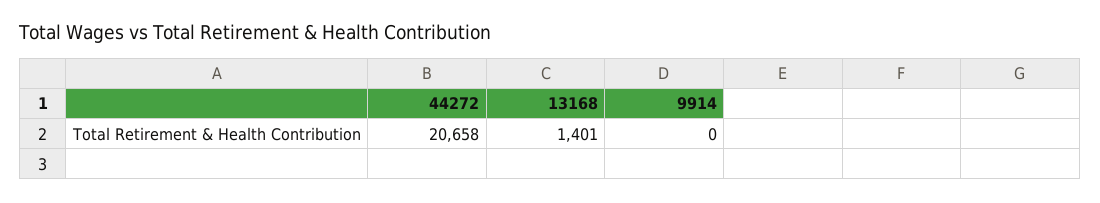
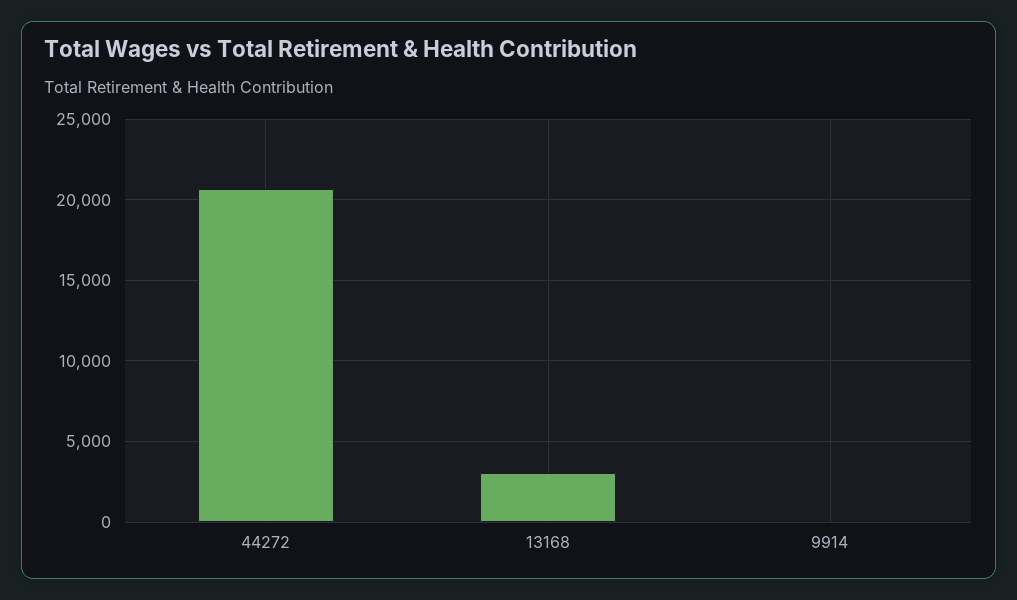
  {
    "44272": 20658,
-   "13168": 1401,
+   "13168": 3000,
    "9914": 0
  }

